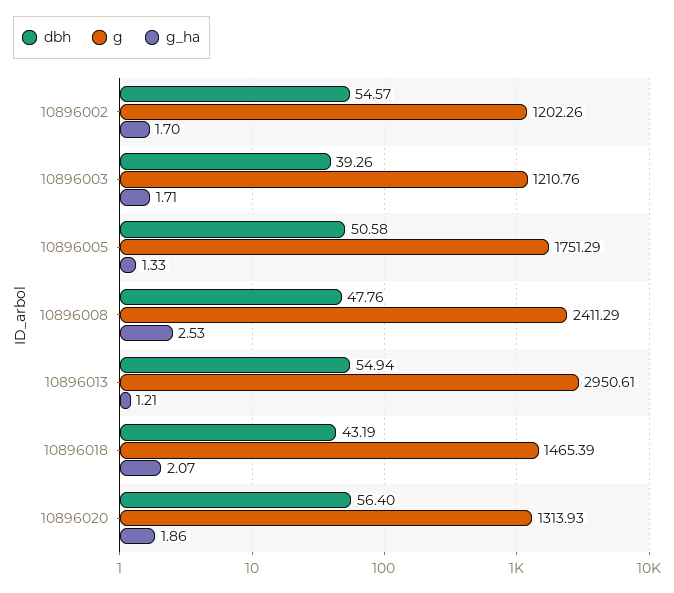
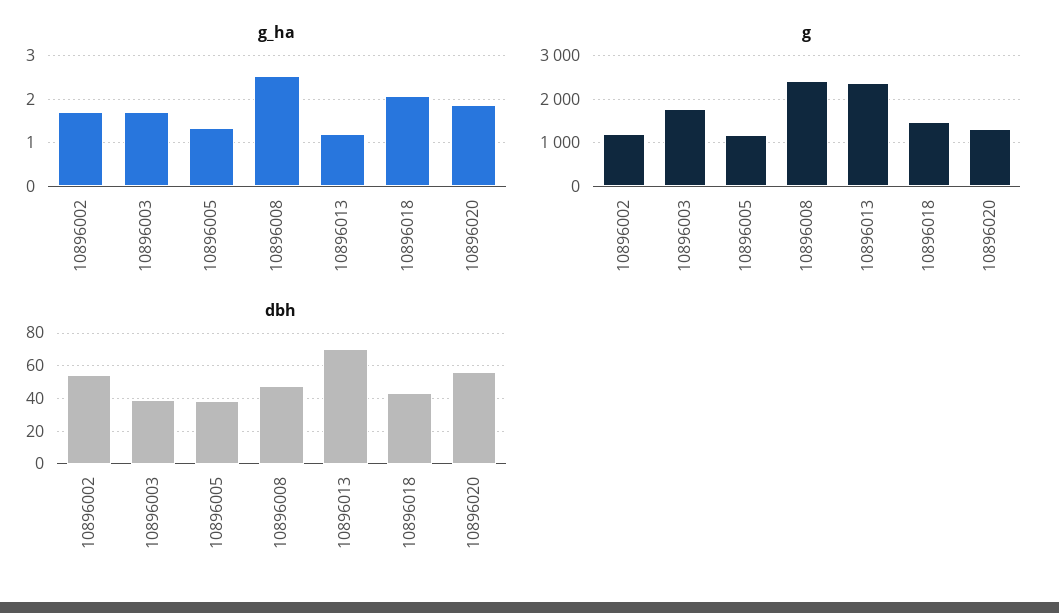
  {
    "dbh": {
      "10896002": 54.57,
      "10896003": 39.26,
-     "10896005": 50.58,
+     "10896005": 40,
      "10896008": 47.76,
-     "10896013": 54.94,
+     "10896013": 70,
      "10896018": 43.19,
      "10896020": 56.4
    },
    "g": {
      "10896002": 1202.26,
-     "10896003": 1210.76,
+     "10896003": 1800,
-     "10896005": 1751.29,
+     "10896005": 1200,
      "10896008": 2411.29,
-     "10896013": 2950.61,
+     "10896013": 2400,
      "10896018": 1465.39,
      "10896020": 1313.93
    },
    "g_ha": {
      "10896002": 1.7,
      "10896003": 1.71,
      "10896005": 1.33,
      "10896008": 2.53,
      "10896013": 1.21,
      "10896018": 2.07,
      "10896020": 1.86
    }
  }

